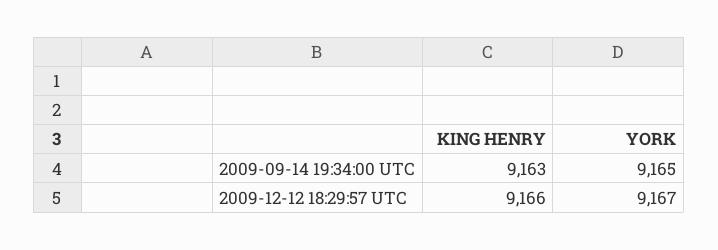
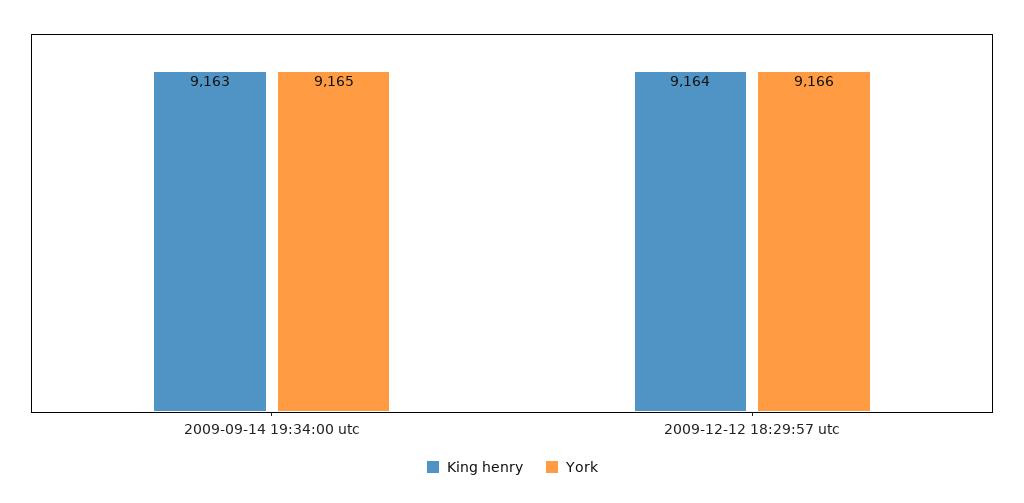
  {
    "KING HENRY": {
      "2009-09-14 19:34:00 UTC": 9163,
-     "2009-12-12 18:29:57 UTC": 9166
+     "2009-12-12 18:29:57 UTC": 9164
    },
    "YORK": {
      "2009-09-14 19:34:00 UTC": 9165,
-     "2009-12-12 18:29:57 UTC": 9167
+     "2009-12-12 18:29:57 UTC": 9166
    }
  }

